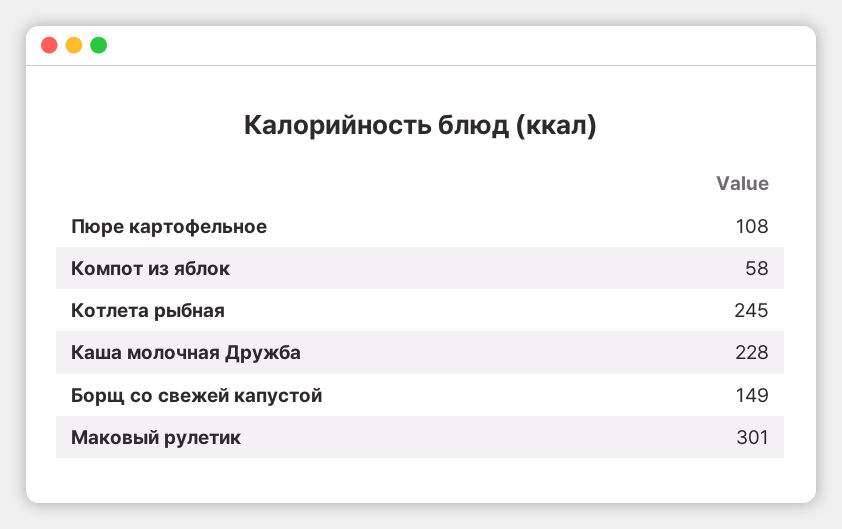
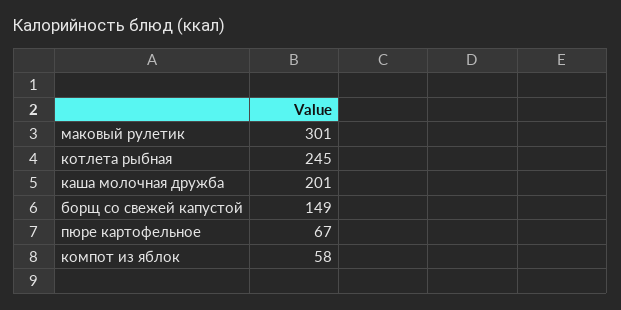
  {
-   "Пюре картофельное": 108,
+   "Пюре картофельное": 67,
    "Компот из яблок": 58,
    "Котлета рыбная": 245,
-   "Каша молочная Дружба": 228,
+   "Каша молочная Дружба": 201,
    "Борщ со свежей капустой": 149,
    "Маковый рулетик": 301
  }

